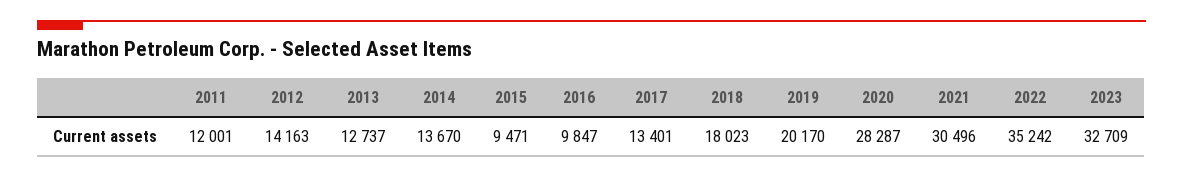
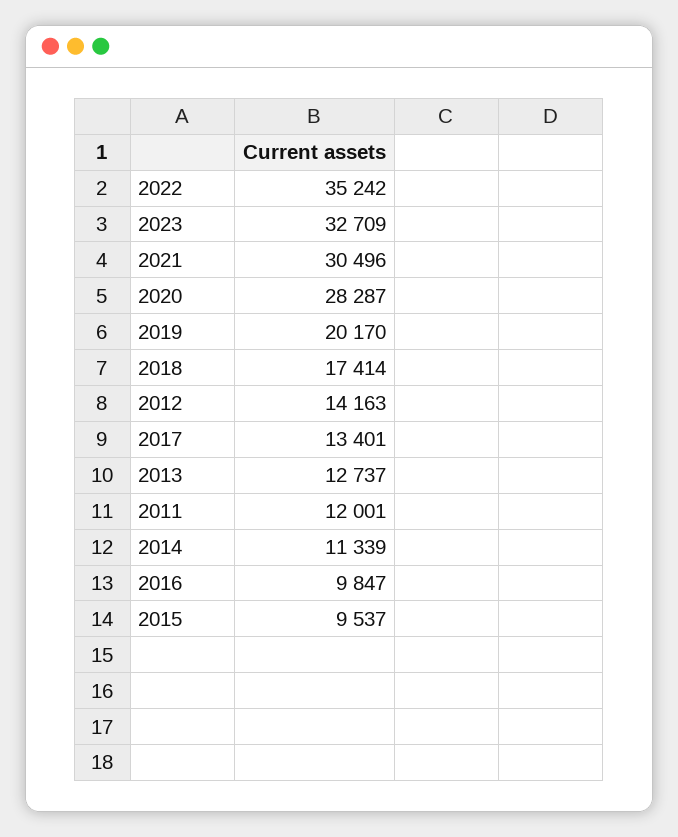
  {
    "2011": 12001,
    "2012": 14163,
    "2013": 12737,
-   "2014": 13670,
+   "2014": 11339,
-   "2015": 9471,
+   "2015": 9537,
    "2016": 9847,
    "2017": 13401,
-   "2018": 18023,
+   "2018": 17414,
    "2019": 20170,
    "2020": 28287,
    "2021": 30496,
    "2022": 35242,
    "2023": 32709
  }

